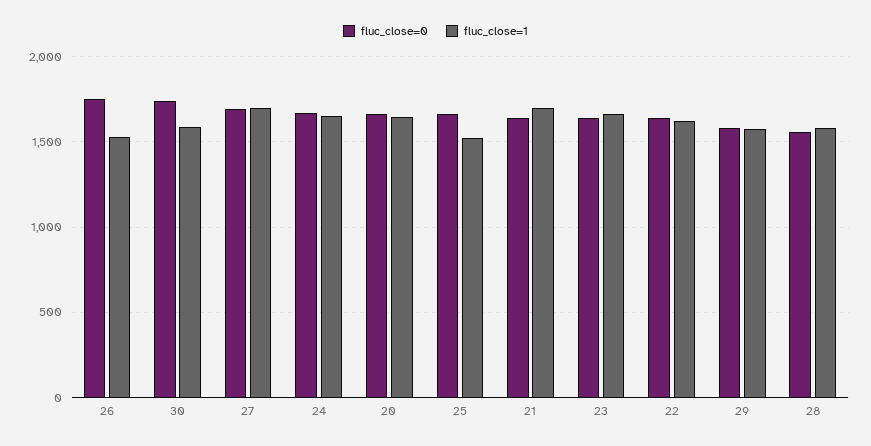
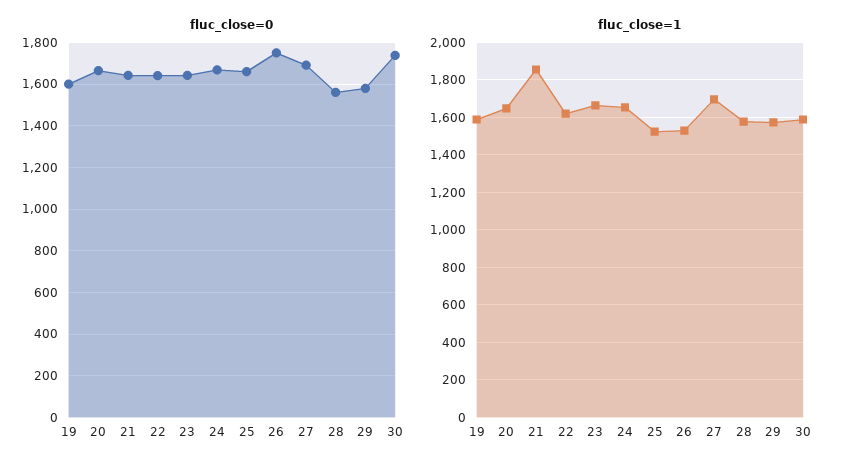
  {
    "fluc_close=0": {
      "26": 1750,
      "30": 1750,
      "27": 1700,
      "24": 1650,
      "20": 1650,
      "25": 1650,
      "21": 1650,
      "23": 1650,
      "22": 1650,
      "29": 1600,
-     "28": 1550
+     "28": 1550,
+     "19": 1600
    },
    "fluc_close=1": {
      "26": 1550,
      "30": 1600,
      "27": 1700,
      "24": 1650,
      "20": 1650,
      "25": 1500,
-     "21": 1700,
+     "21": 1850,
      "23": 1650,
      "22": 1600,
      "29": 1550,
-     "28": 1600
+     "28": 1600,
+     "19": 1600
    }
  }

